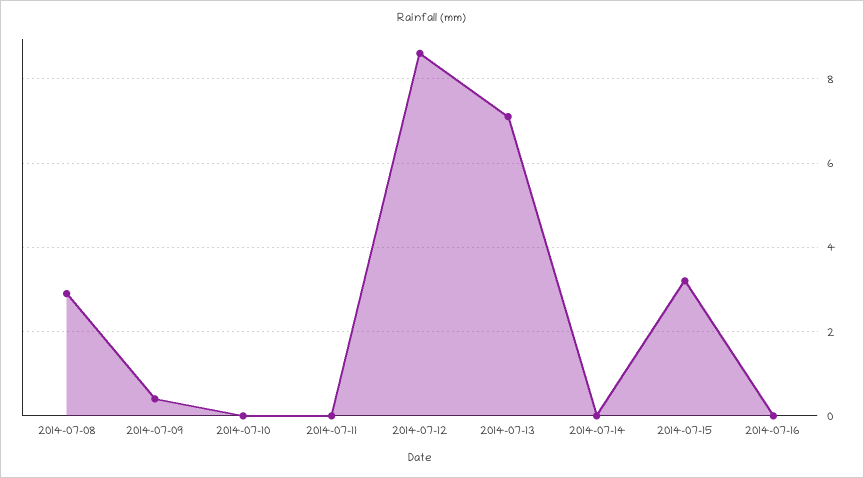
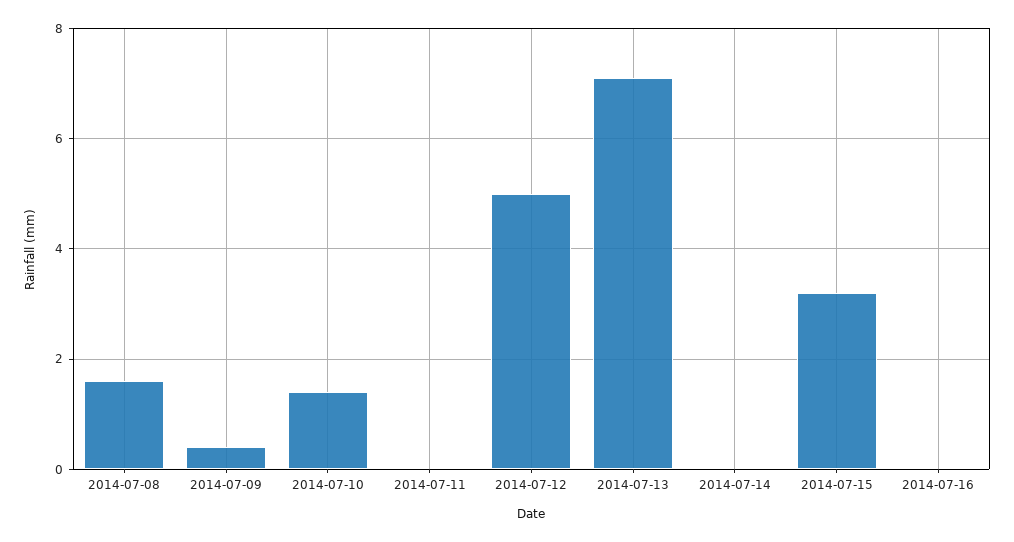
  {
-   "2014-07-08": 3,
+   "2014-07-08": 1.5,
    "2014-07-09": 0.5,
-   "2014-07-10": 0,
+   "2014-07-10": 1.5,
    "2014-07-11": 0,
-   "2014-07-12": 8.5,
+   "2014-07-12": 5,
    "2014-07-13": 7,
    "2014-07-14": 0,
    "2014-07-15": 3,
    "2014-07-16": 0
  }

